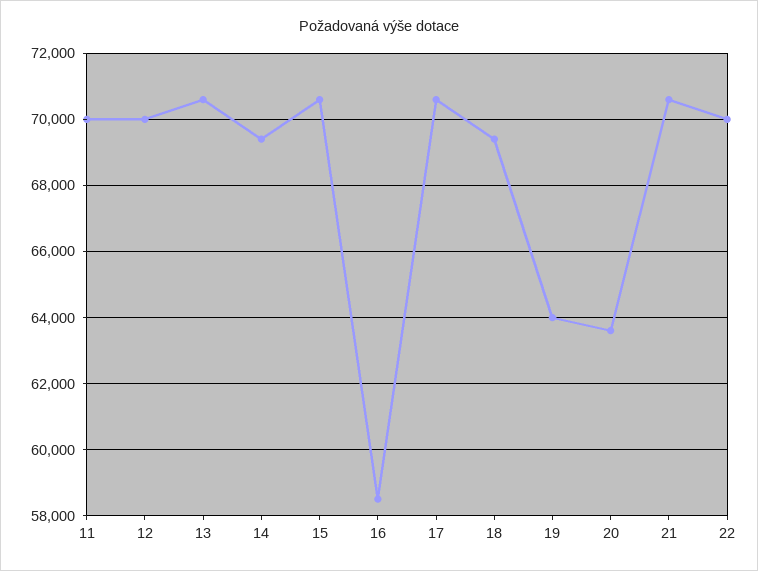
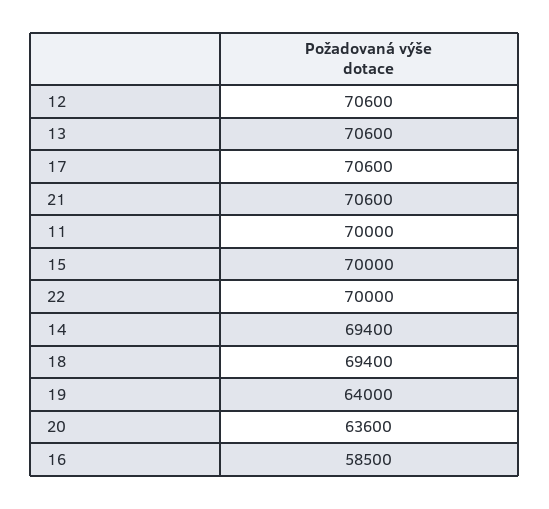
  {
    "11": 70000,
-   "12": 70000,
+   "12": 70600,
    "13": 70600,
    "14": 69400,
-   "15": 70600,
+   "15": 70000,
    "16": 58500,
    "17": 70600,
    "18": 69400,
    "19": 64000,
    "20": 63600,
    "21": 70600,
    "22": 70000
  }

